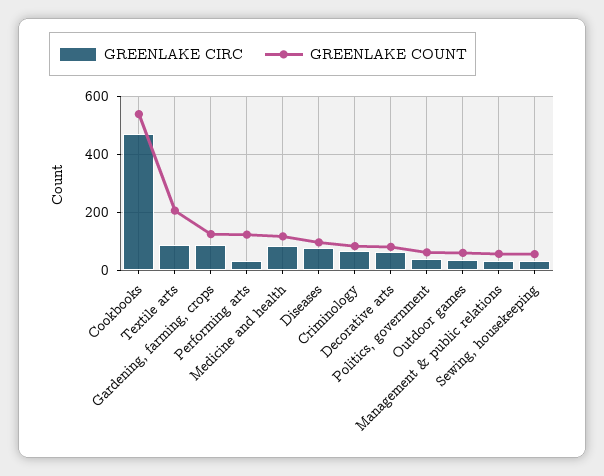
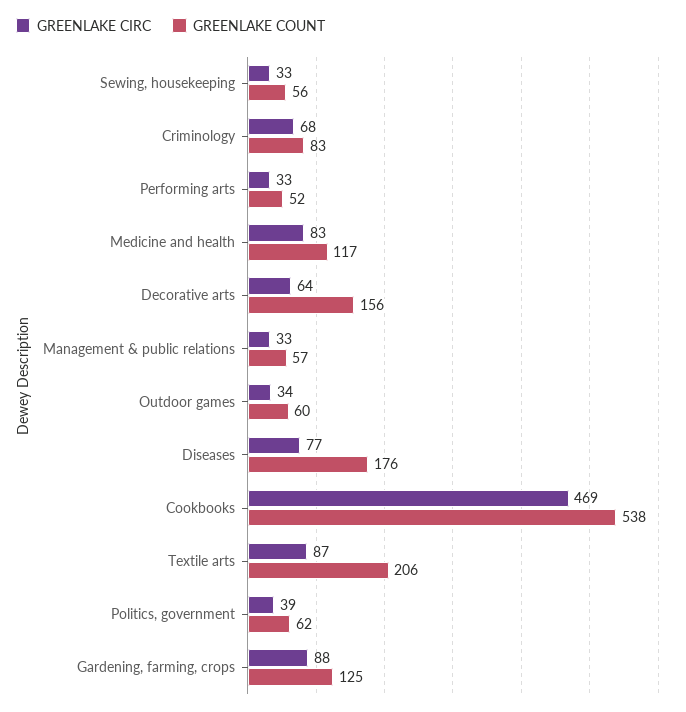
  {
    "GREENLAKE CIRC": {
      "Cookbooks": 469,
      "Textile arts": 87,
      "Gardening, farming, crops": 88,
      "Performing arts": 33,
      "Medicine and health": 83,
      "Diseases": 77,
      "Criminology": 68,
      "Decorative arts": 64,
      "Politics, government": 39,
      "Outdoor games": 34,
      "Management & public relations": 33,
      "Sewing, housekeeping": 33
    },
    "GREENLAKE COUNT": {
      "Cookbooks": 538,
      "Textile arts": 206,
      "Gardening, farming, crops": 125,
-     "Performing arts": 125,
+     "Performing arts": 52,
      "Medicine and health": 117,
-     "Diseases": 100,
+     "Diseases": 176,
      "Criminology": 83,
-     "Decorative arts": 75,
+     "Decorative arts": 156,
      "Politics, government": 62,
      "Outdoor games": 60,
      "Management & public relations": 57,
      "Sewing, housekeeping": 56
    }
  }

